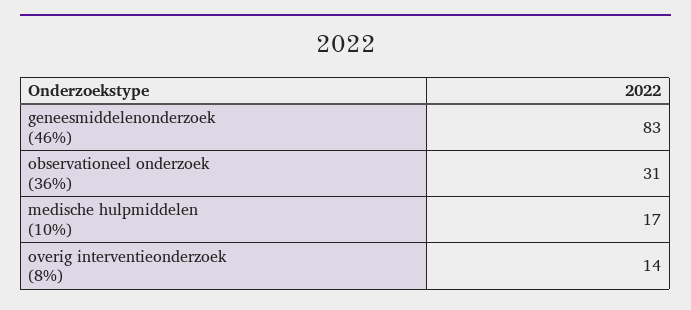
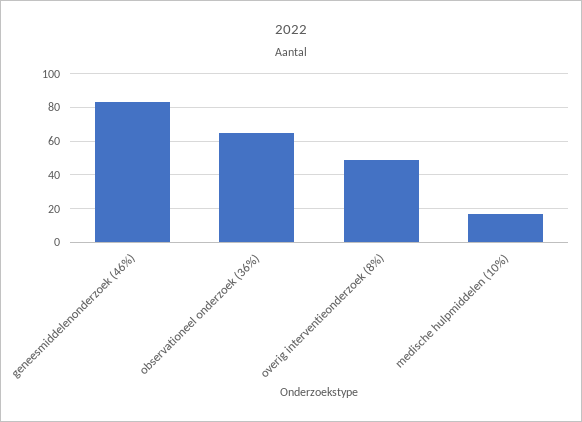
  {
    "geneesmiddelenonderzoek (46%)": 83,
-   "observationeel onderzoek (36%)": 31,
+   "observationeel onderzoek (36%)": 65,
    "medische hulpmiddelen (10%)": 17,
-   "overig interventieonderzoek (8%)": 14
+   "overig interventieonderzoek (8%)": 50
  }

